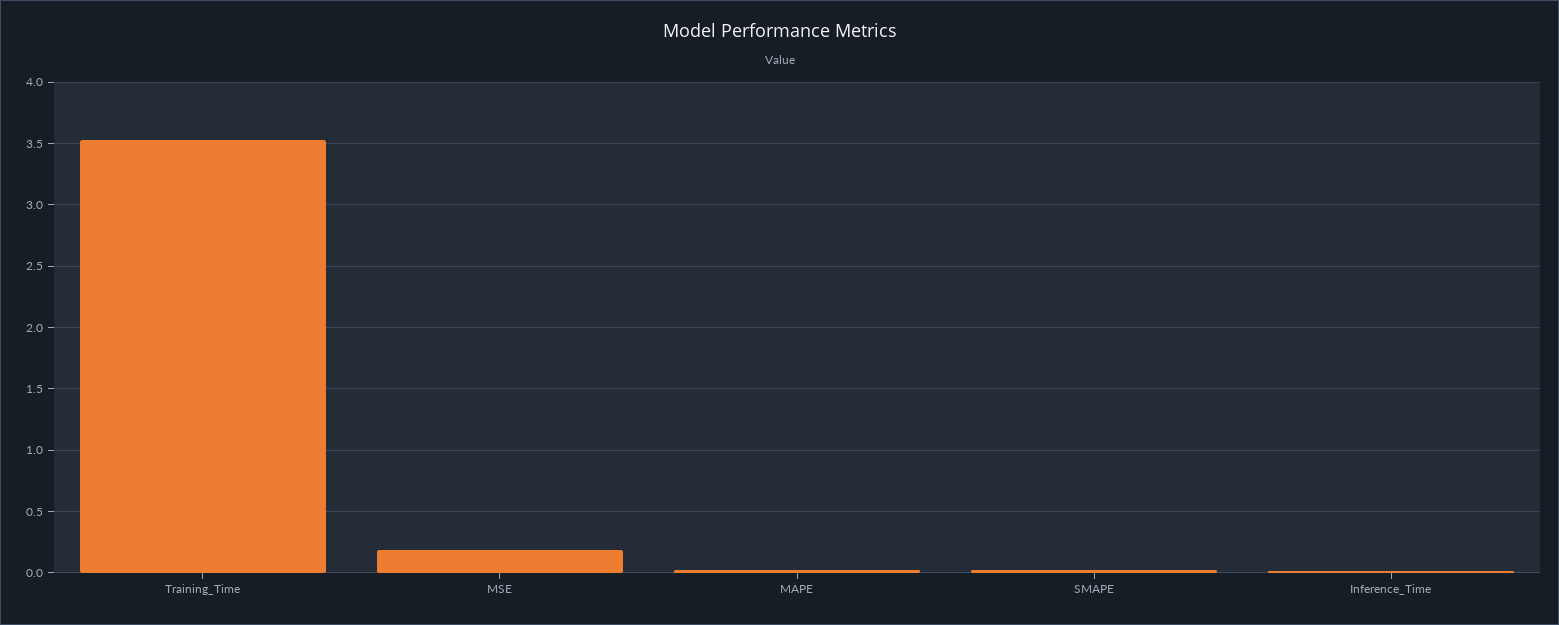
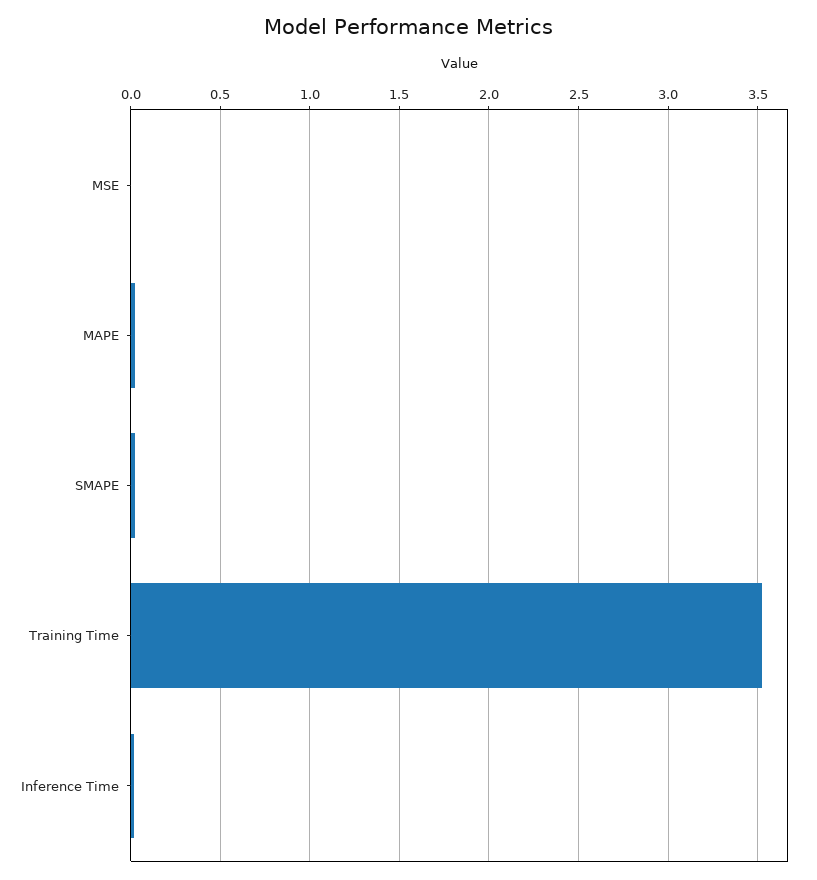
  {
    "Training_Time": 3.55,
-   "MSE": 0.2,
+   "MSE": 0,
    "MAPE": 0.05,
    "SMAPE": 0.05,
    "Inference_Time": 0
  }

